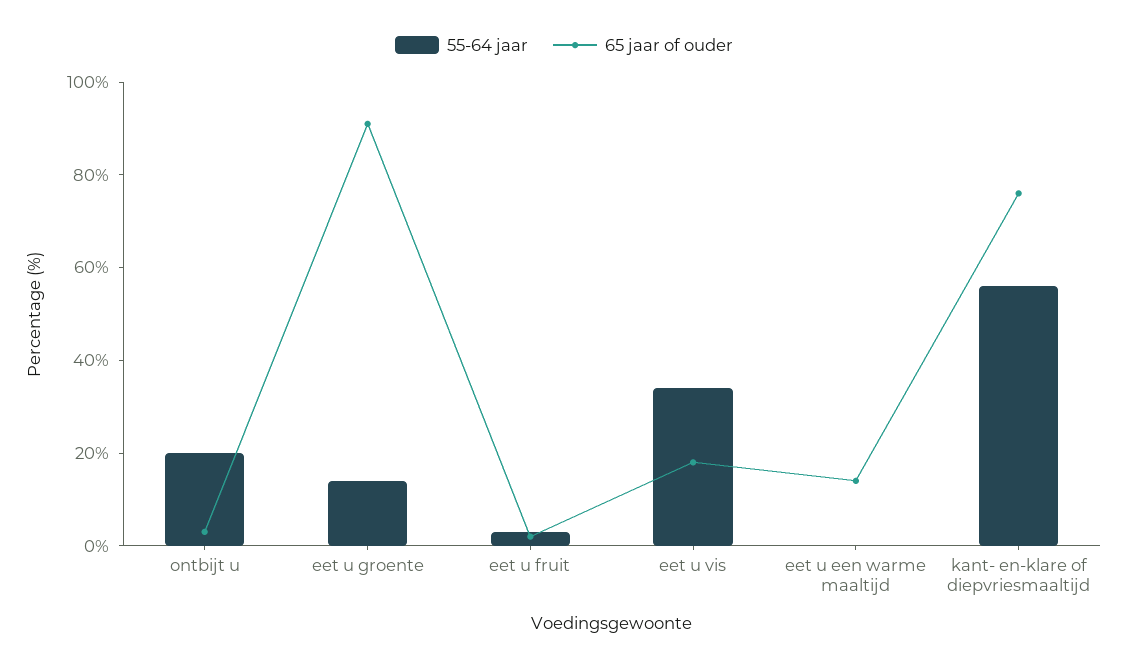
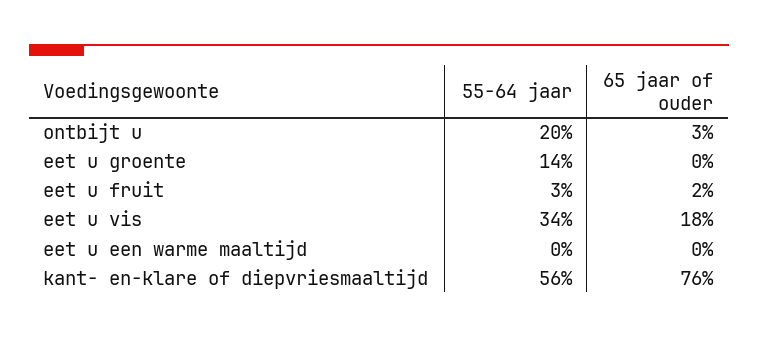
  {
    "55-64 jaar": {
      "ontbijt u": 20,
      "eet u groente": 14,
      "eet u fruit": 3,
      "eet u vis": 34,
      "eet u een warme maaltijd": 0,
      "kant- en-klare of diepvriesmaaltijd": 56
    },
    "65 jaar of ouder": {
      "ontbijt u": 3,
-     "eet u groente": 90,
+     "eet u groente": 0,
      "eet u fruit": 2,
      "eet u vis": 18,
-     "eet u een warme maaltijd": 15,
+     "eet u een warme maaltijd": 0,
      "kant- en-klare of diepvriesmaaltijd": 76
    }
  }

